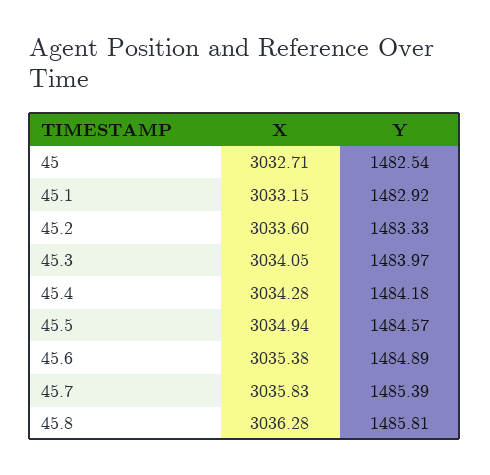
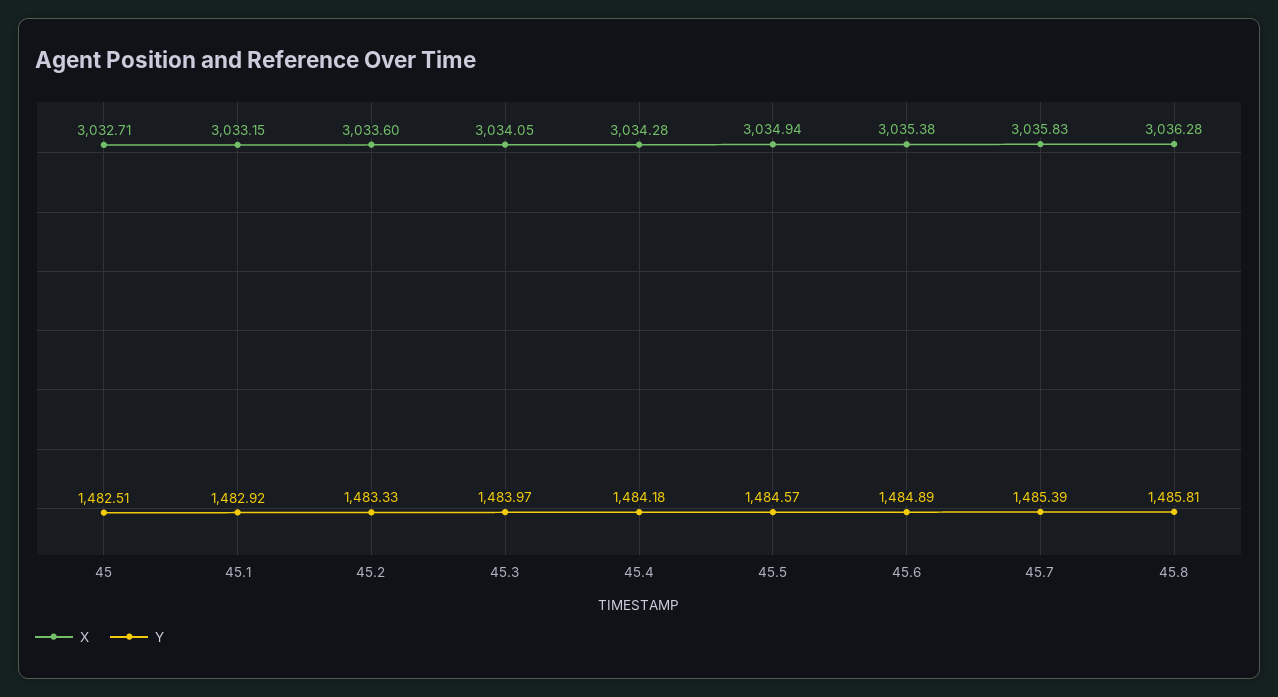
  {
    "X": {
      "45": 3032.71,
      "45.1": 3033.15,
      "45.2": 3033.6,
      "45.3": 3034.05,
      "45.4": 3034.28,
      "45.5": 3034.94,
      "45.6": 3035.38,
      "45.7": 3035.83,
      "45.8": 3036.28
    },
    "Y": {
-     "45": 1482.54,
+     "45": 1482.51,
      "45.1": 1482.92,
      "45.2": 1483.33,
      "45.3": 1483.97,
      "45.4": 1484.18,
      "45.5": 1484.57,
      "45.6": 1484.89,
      "45.7": 1485.39,
      "45.8": 1485.81
    }
  }

